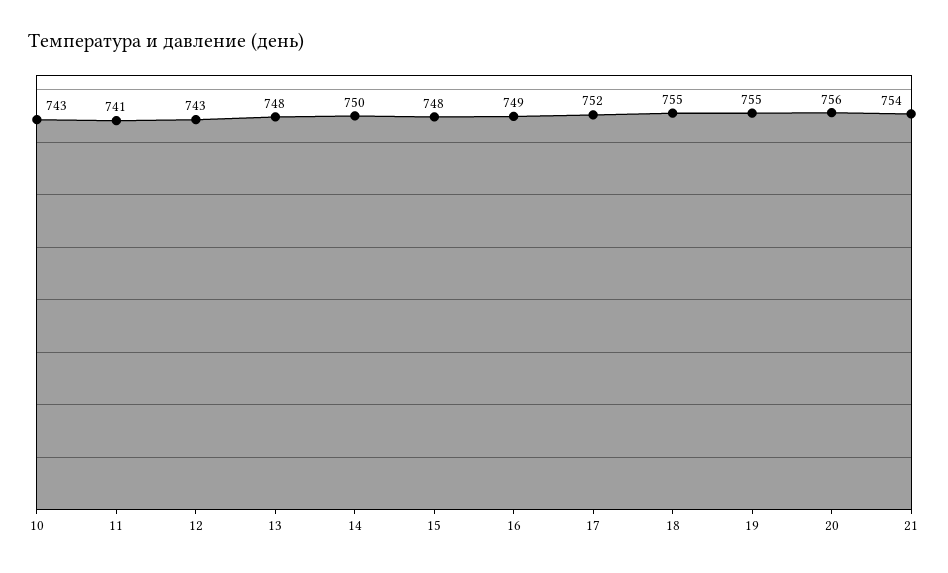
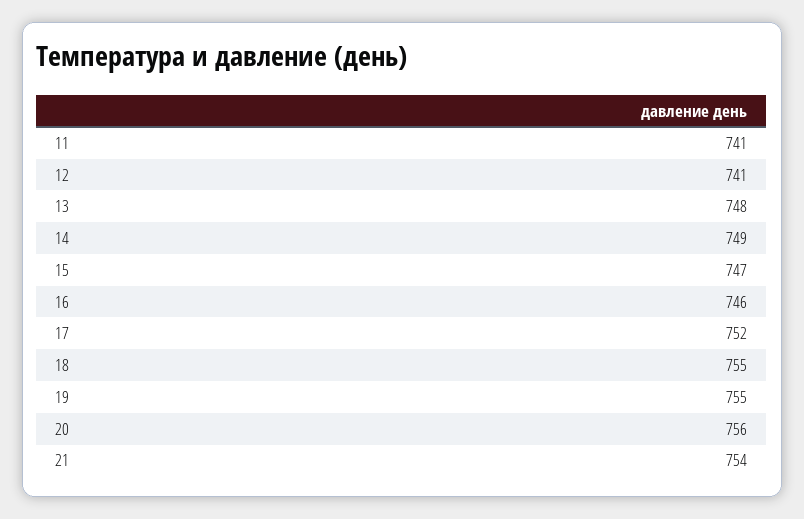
  {
-   "10": 743,
    "11": 741,
-   "12": 743,
+   "12": 741,
    "13": 748,
-   "14": 750,
+   "14": 749,
-   "15": 748,
+   "15": 747,
-   "16": 749,
+   "16": 746,
    "17": 752,
    "18": 755,
    "19": 755,
    "20": 756,
    "21": 754
  }

